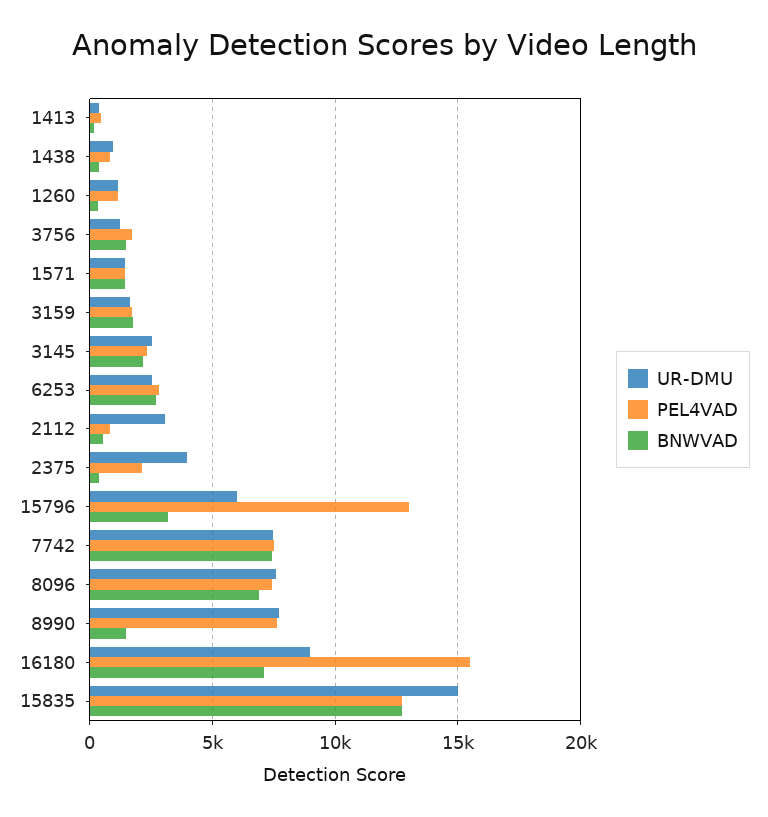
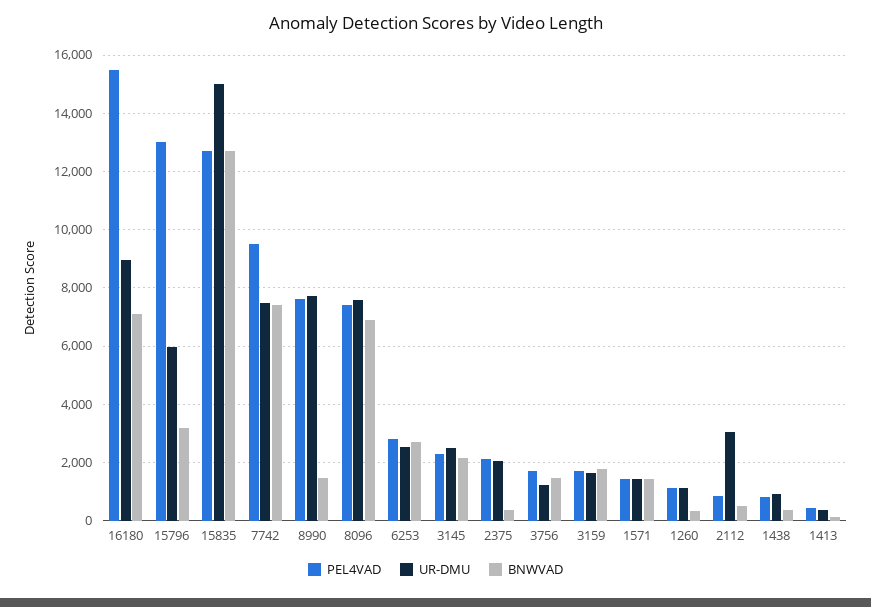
  {
    "UR-DMU": {
      "1413": 250,
      "1438": 1000,
      "1260": 1250,
      "3756": 1250,
      "1571": 1500,
      "3159": 1750,
      "3145": 2500,
      "6253": 2500,
      "2112": 3000,
-     "2375": 4000,
+     "2375": 2000,
      "15796": 6000,
      "7742": 7500,
      "8096": 7500,
      "8990": 7750,
      "16180": 9000,
      "15835": 15000
    },
    "PEL4VAD": {
      "1413": 500,
      "1438": 750,
      "1260": 1250,
      "3756": 1750,
      "1571": 1500,
      "3159": 1750,
      "3145": 2250,
      "6253": 2750,
      "2112": 750,
      "2375": 2000,
      "15796": 13000,
-     "7742": 7500,
+     "7742": 9500,
      "8096": 7500,
      "8990": 7500,
      "16180": 15500,
      "15835": 12750
    },
    "BNWVAD": {
      "1413": 250,
      "1438": 250,
      "1260": 250,
      "3756": 1500,
      "1571": 1500,
      "3159": 1750,
      "3145": 2250,
      "6253": 2750,
      "2112": 500,
      "2375": 250,
      "15796": 3250,
      "7742": 7500,
      "8096": 7000,
      "8990": 1500,
      "16180": 7000,
      "15835": 12750
    }
  }

